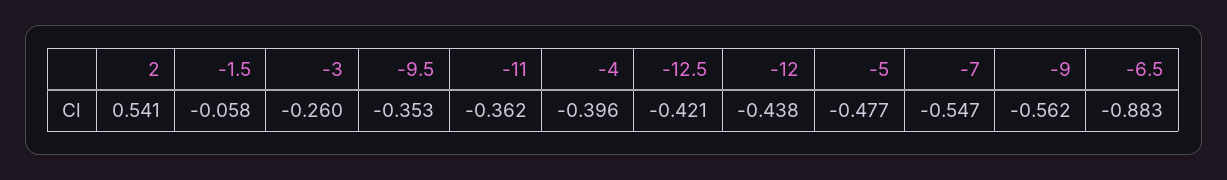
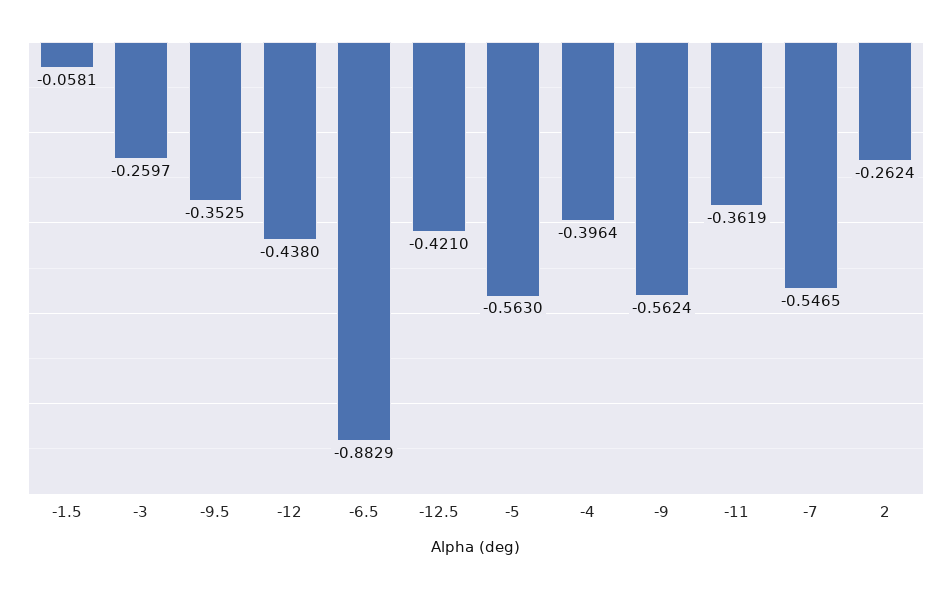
  {
-   "2": 0.541,
+   "2": -0.2624,
    "-1.5": -0.0581,
    "-3": -0.2597,
    "-9.5": -0.3525,
    "-11": -0.3619,
    "-4": -0.3964,
    "-12.5": -0.421,
    "-12": -0.438,
-   "-5": -0.477,
+   "-5": -0.563,
    "-7": -0.5465,
    "-9": -0.5624,
    "-6.5": -0.8829
  }

